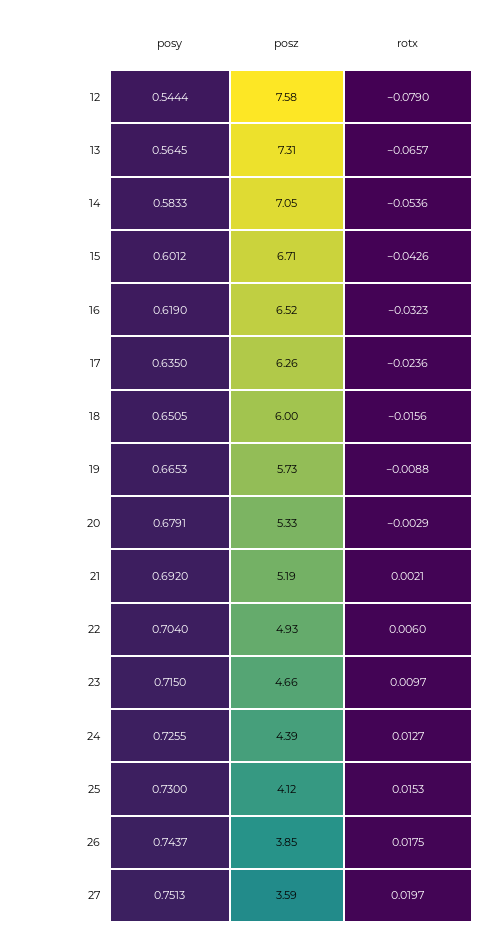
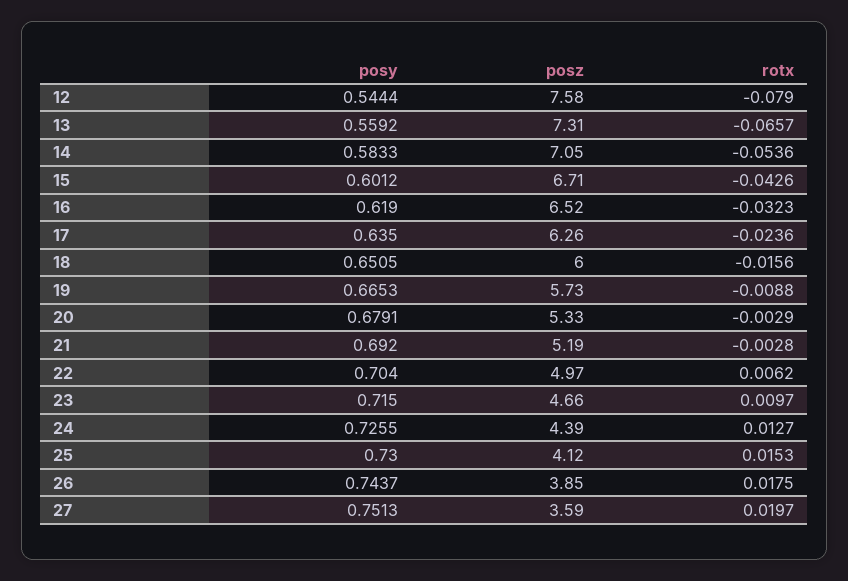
  {
    "posy": {
      "12": 0.5444,
-     "13": 0.5645,
+     "13": 0.5592,
      "14": 0.5833,
      "15": 0.6012,
      "16": 0.619,
      "17": 0.635,
      "18": 0.6505,
      "19": 0.6653,
      "20": 0.6791,
      "21": 0.692,
      "22": 0.704,
      "23": 0.715,
      "24": 0.7255,
      "25": 0.73,
      "26": 0.7437,
      "27": 0.7513
    },
    "posz": {
      "12": 7.58,
      "13": 7.31,
      "14": 7.05,
      "15": 6.71,
      "16": 6.52,
      "17": 6.26,
      "18": 6,
      "19": 5.73,
      "20": 5.33,
      "21": 5.19,
-     "22": 4.93,
+     "22": 4.97,
      "23": 4.66,
      "24": 4.39,
      "25": 4.12,
      "26": 3.85,
      "27": 3.59
    },
    "rotx": {
      "12": -0.079,
      "13": -0.0657,
      "14": -0.0536,
      "15": -0.0426,
      "16": -0.0323,
      "17": -0.0236,
      "18": -0.0156,
      "19": -0.0088,
      "20": -0.0029,
-     "21": 0.0021,
+     "21": -0.0028,
-     "22": 0.006,
+     "22": 0.0062,
      "23": 0.0097,
      "24": 0.0127,
      "25": 0.0153,
      "26": 0.0175,
      "27": 0.0197
    }
  }

